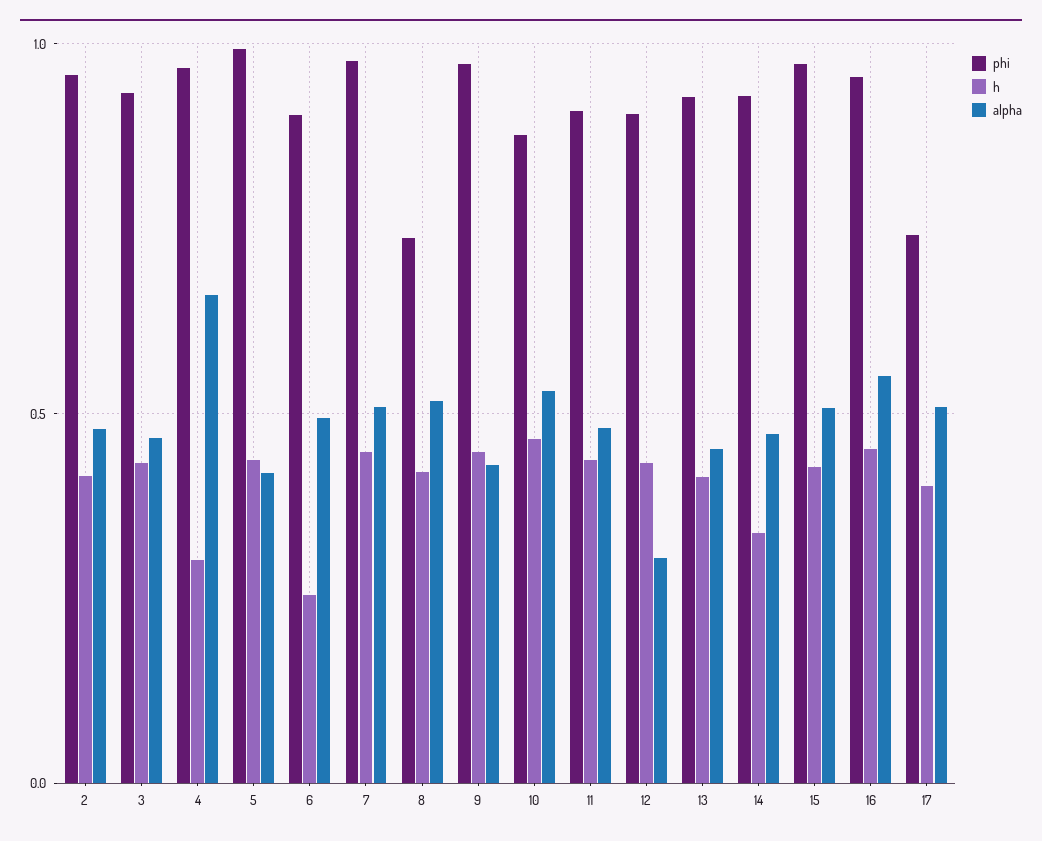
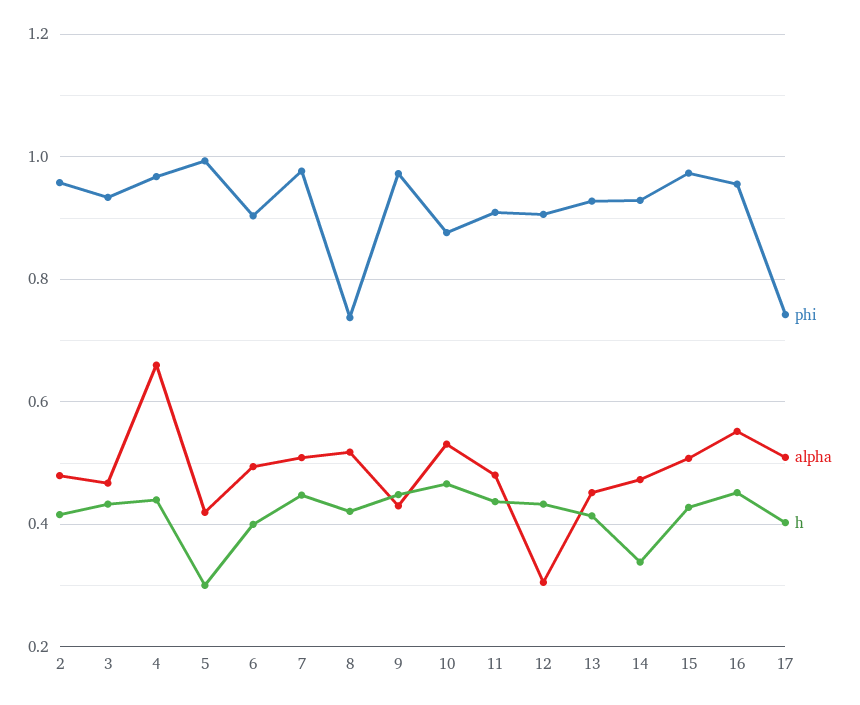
  {
    "phi": {
      "2": 0.96,
      "3": 0.94,
      "4": 0.96,
      "5": 1,
      "6": 0.9,
      "7": 0.98,
      "8": 0.74,
      "9": 0.98,
      "10": 0.88,
      "11": 0.9,
      "12": 0.9,
      "13": 0.92,
      "14": 0.92,
      "15": 0.98,
      "16": 0.96,
      "17": 0.74
    },
    "h": {
      "2": 0.42,
      "3": 0.44,
-     "4": 0.3,
+     "4": 0.44,
-     "5": 0.45,
+     "5": 0.3,
-     "6": 0.25,
+     "6": 0.4,
      "7": 0.44,
      "8": 0.42,
      "9": 0.44,
      "10": 0.46,
      "11": 0.44,
      "12": 0.44,
      "13": 0.42,
      "14": 0.34,
      "15": 0.42,
      "16": 0.46,
      "17": 0.4
    },
    "alpha": {
      "2": 0.48,
      "3": 0.46,
      "4": 0.66,
      "5": 0.42,
      "6": 0.5,
      "7": 0.5,
      "8": 0.52,
      "9": 0.44,
      "10": 0.54,
      "11": 0.48,
      "12": 0.3,
      "13": 0.46,
      "14": 0.48,
      "15": 0.5,
      "16": 0.56,
      "17": 0.5
    }
  }

